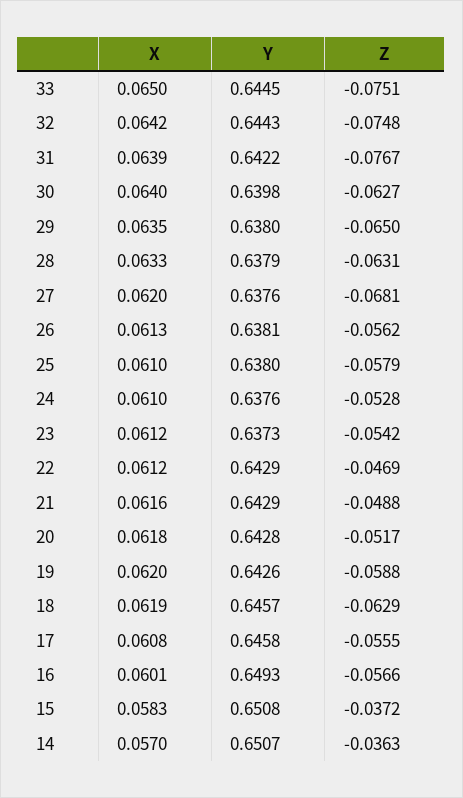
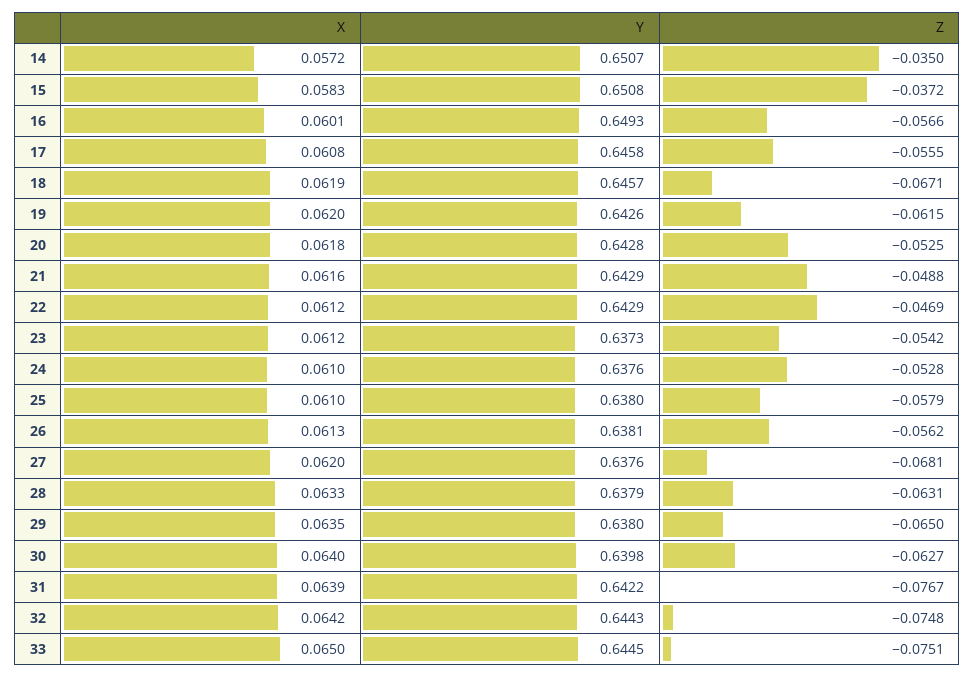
  {
    "X": {
      "33": 0.065,
      "32": 0.0642,
      "31": 0.0639,
      "30": 0.064,
      "29": 0.0635,
      "28": 0.0633,
      "27": 0.062,
      "26": 0.0613,
      "25": 0.061,
      "24": 0.061,
      "23": 0.0612,
      "22": 0.0612,
      "21": 0.0616,
      "20": 0.0618,
      "19": 0.062,
      "18": 0.0619,
      "17": 0.0608,
      "16": 0.0601,
      "15": 0.0583,
-     "14": 0.057
+     "14": 0.0572
    },
    "Y": {
      "33": 0.6445,
      "32": 0.6443,
      "31": 0.6422,
      "30": 0.6398,
      "29": 0.638,
      "28": 0.6379,
      "27": 0.6376,
      "26": 0.6381,
      "25": 0.638,
      "24": 0.6376,
      "23": 0.6373,
      "22": 0.6429,
      "21": 0.6429,
      "20": 0.6428,
      "19": 0.6426,
      "18": 0.6457,
      "17": 0.6458,
      "16": 0.6493,
      "15": 0.6508,
      "14": 0.6507
    },
    "Z": {
      "33": -0.0751,
      "32": -0.0748,
      "31": -0.0767,
      "30": -0.0627,
      "29": -0.065,
      "28": -0.0631,
      "27": -0.0681,
      "26": -0.0562,
      "25": -0.0579,
      "24": -0.0528,
      "23": -0.0542,
      "22": -0.0469,
      "21": -0.0488,
-     "20": -0.0517,
+     "20": -0.0525,
-     "19": -0.0588,
+     "19": -0.0615,
-     "18": -0.0629,
+     "18": -0.0671,
      "17": -0.0555,
      "16": -0.0566,
      "15": -0.0372,
-     "14": -0.0363
+     "14": -0.035
    }
  }

